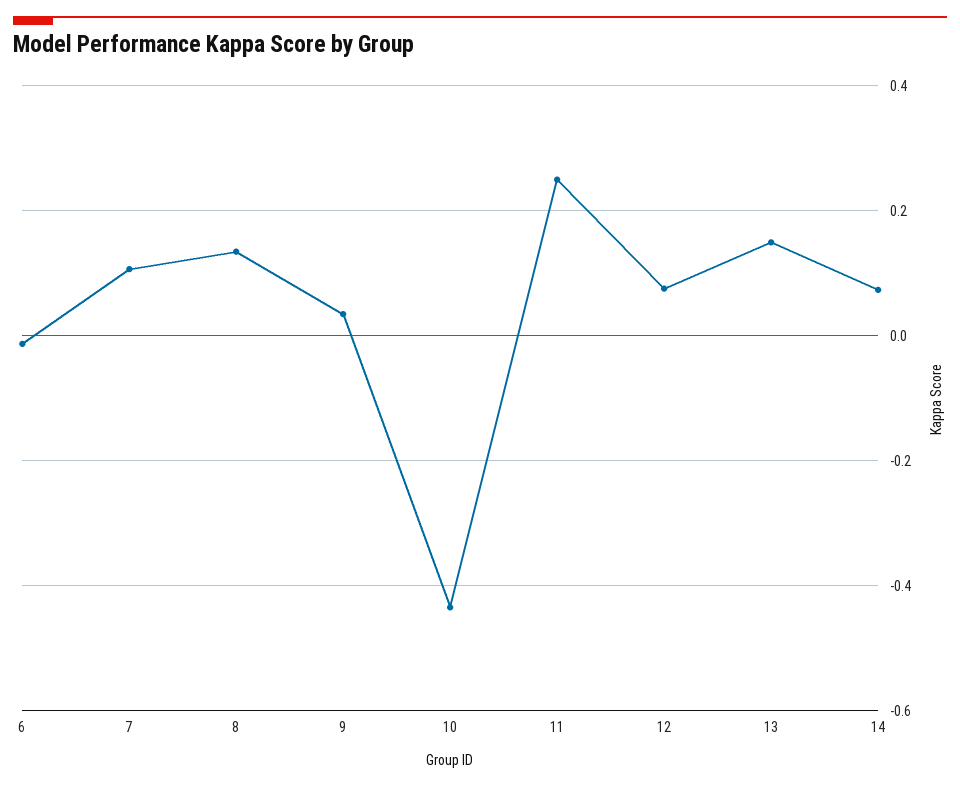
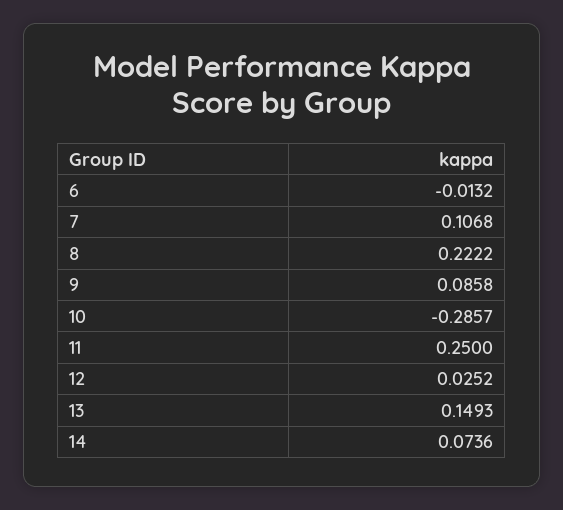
  {
    "6": -0.0132,
    "7": 0.1068,
-   "8": 0.14,
+   "8": 0.2222,
-   "9": 0.04,
+   "9": 0.0858,
-   "10": -0.44,
+   "10": -0.2857,
    "11": 0.25,
-   "12": 0.08,
+   "12": 0.0252,
    "13": 0.1493,
    "14": 0.0736
  }

